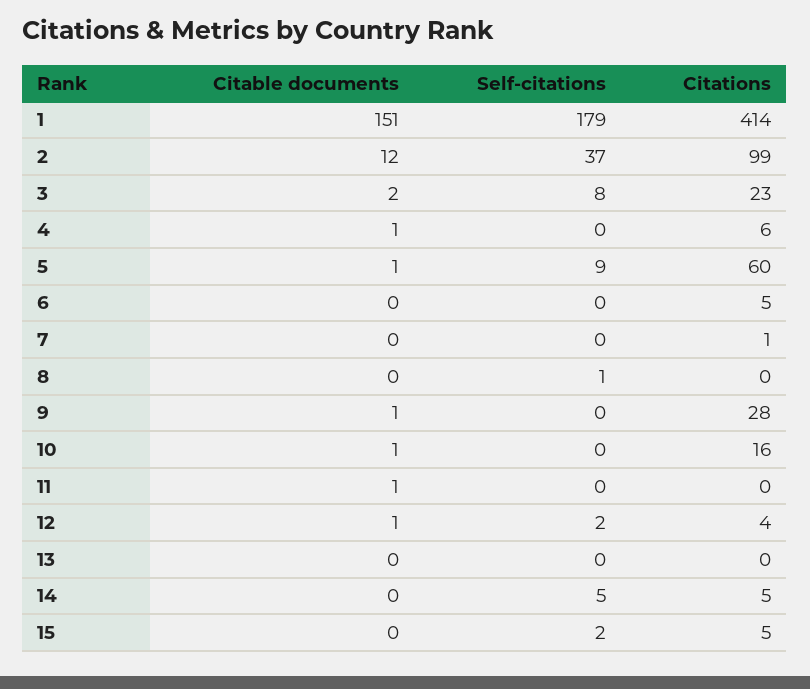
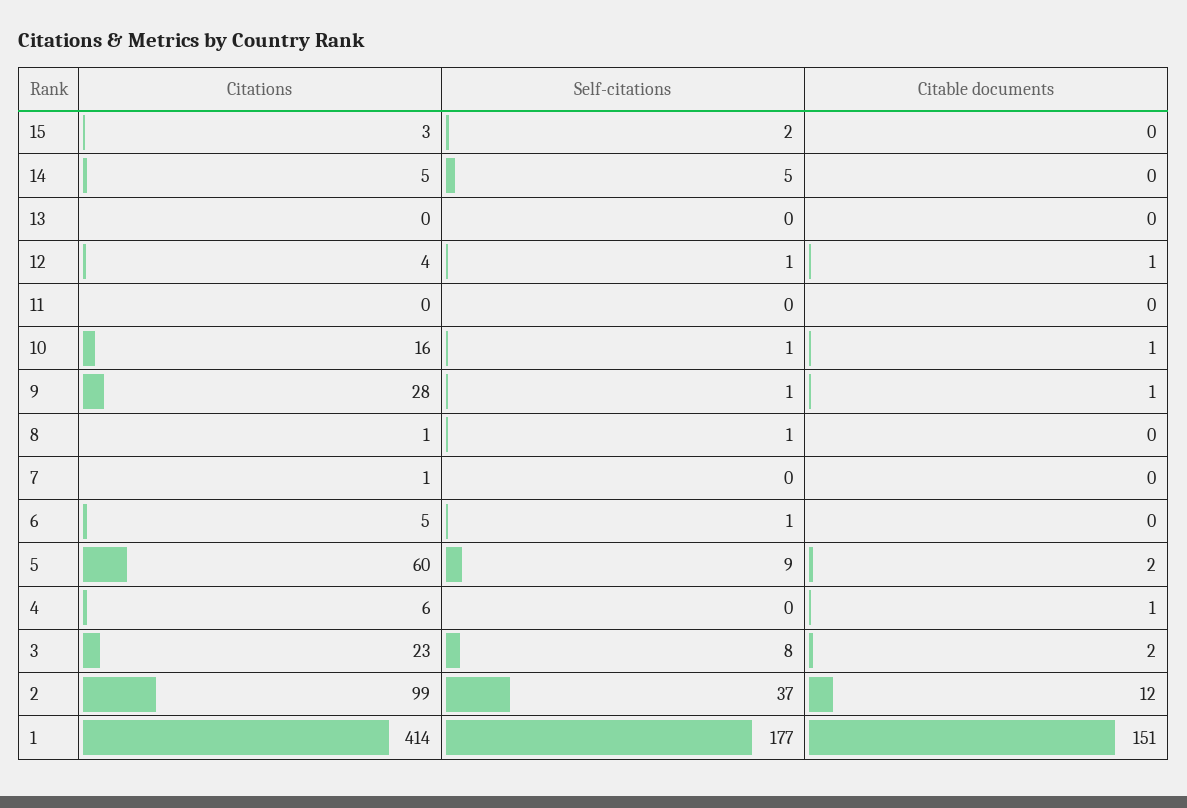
  {
    "Citable documents": {
      "1": 151,
      "2": 12,
      "3": 2,
      "4": 1,
-     "5": 1,
+     "5": 2,
      "6": 0,
      "7": 0,
      "8": 0,
      "9": 1,
      "10": 1,
-     "11": 1,
+     "11": 0,
      "12": 1,
      "13": 0,
      "14": 0,
      "15": 0
    },
    "Self-citations": {
-     "1": 179,
+     "1": 177,
      "2": 37,
      "3": 8,
      "4": 0,
      "5": 9,
-     "6": 0,
+     "6": 1,
      "7": 0,
      "8": 1,
-     "9": 0,
+     "9": 1,
-     "10": 0,
+     "10": 1,
      "11": 0,
-     "12": 2,
+     "12": 1,
      "13": 0,
      "14": 5,
      "15": 2
    },
    "Citations": {
      "1": 414,
      "2": 99,
      "3": 23,
      "4": 6,
      "5": 60,
      "6": 5,
      "7": 1,
-     "8": 0,
+     "8": 1,
      "9": 28,
      "10": 16,
      "11": 0,
      "12": 4,
      "13": 0,
      "14": 5,
-     "15": 5
+     "15": 3
    }
  }

